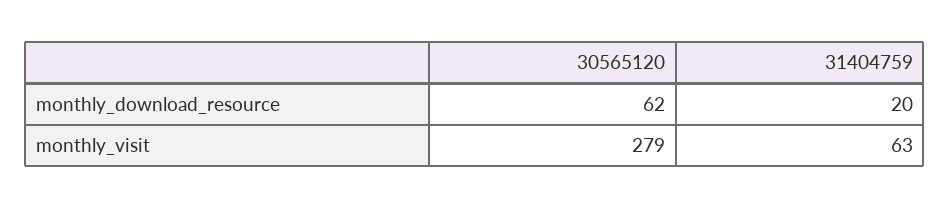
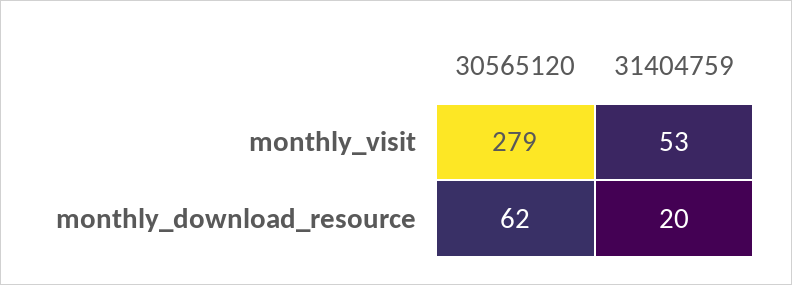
  {
    "30565120": {
      "monthly_download_resource": 62,
      "monthly_visit": 279
    },
    "31404759": {
      "monthly_download_resource": 20,
-     "monthly_visit": 63
+     "monthly_visit": 53
    }
  }

